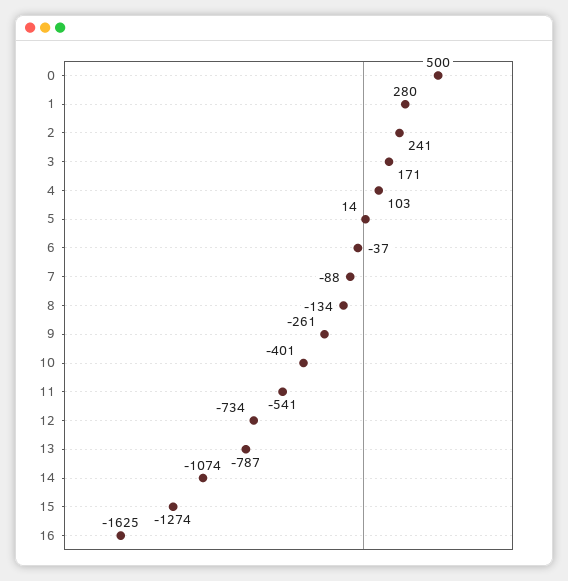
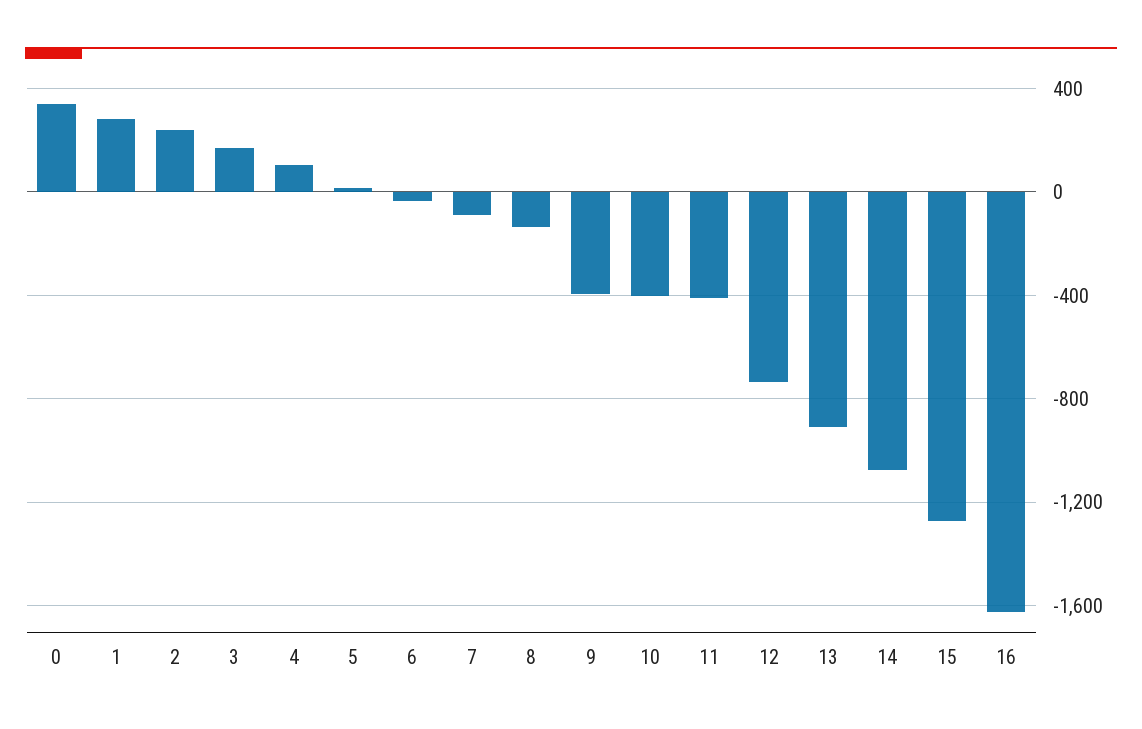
  {
-   "0": 500,
+   "0": 350,
    "1": 280,
    "2": 241,
    "3": 171,
    "4": 103,
    "5": 14,
    "6": -37,
    "7": -88,
    "8": -134,
-   "9": -261,
+   "9": -400,
    "10": -401,
-   "11": -541,
+   "11": -400,
    "12": -734,
-   "13": -787,
+   "13": -900,
    "14": -1074,
    "15": -1274,
    "16": -1625
  }

